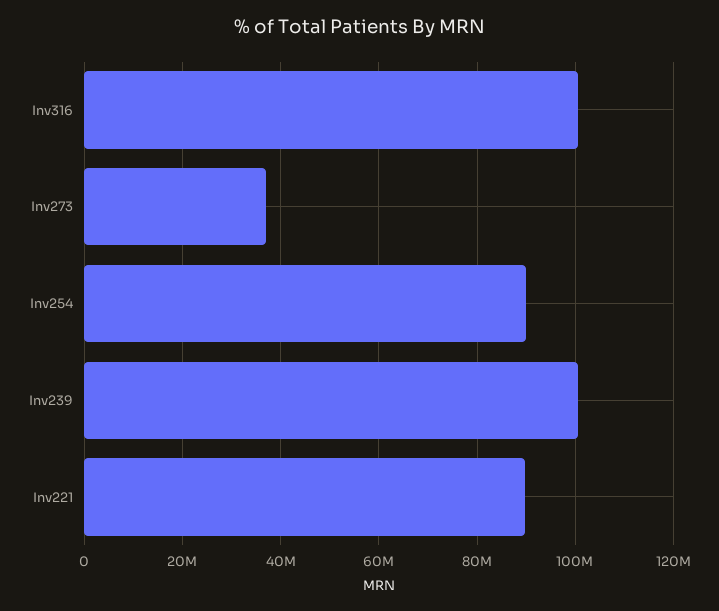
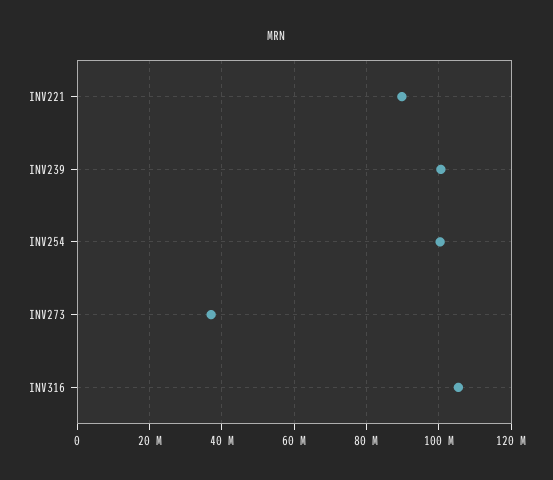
  {
-   "Inv316": 100000000,
+   "Inv316": 106000000,
    "Inv273": 38000000,
-   "Inv254": 90000000,
+   "Inv254": 100000000,
    "Inv239": 100000000,
    "Inv221": 90000000
  }

